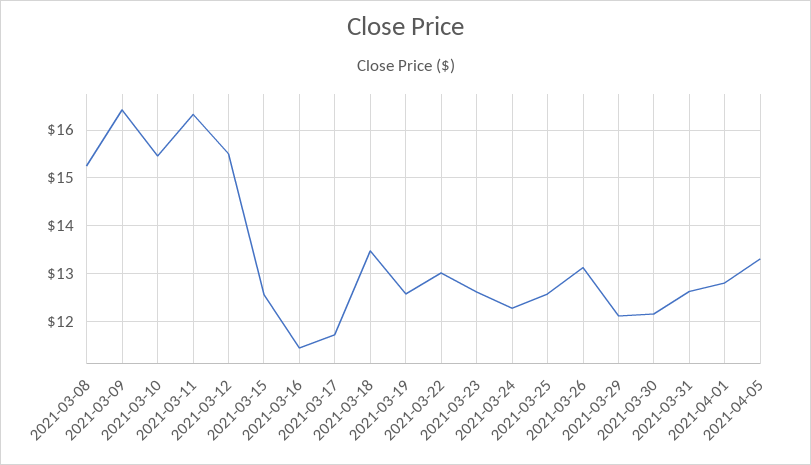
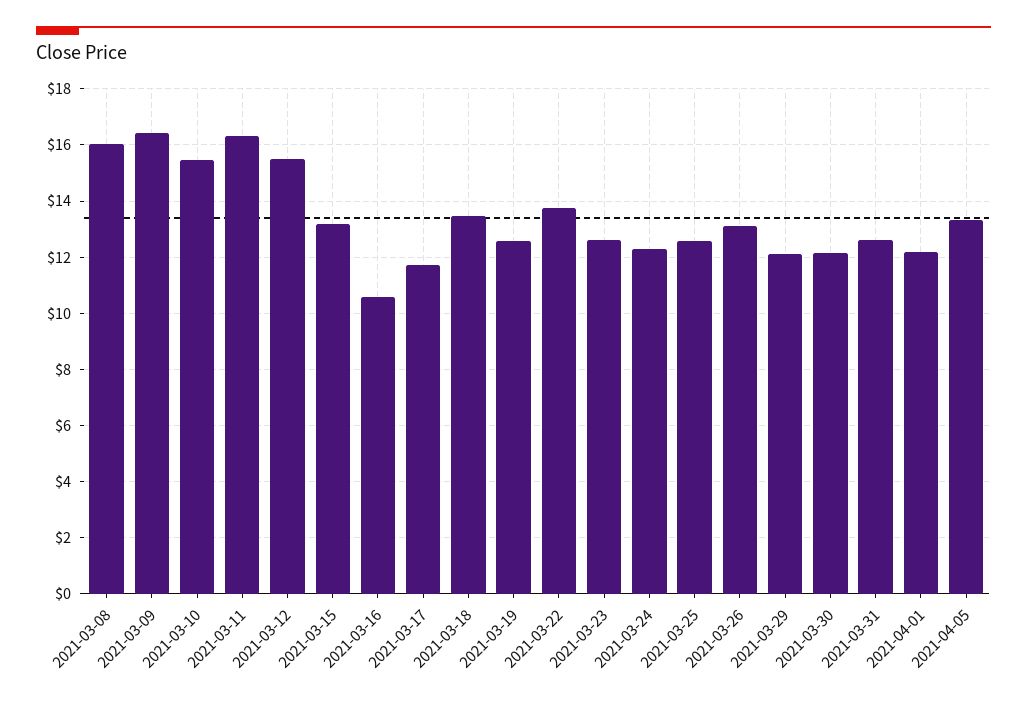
  {
-   "2021-03-08": 15.2,
+   "2021-03-08": 16,
    "2021-03-09": 16.4,
    "2021-03-10": 15.4,
    "2021-03-11": 16.4,
    "2021-03-12": 15.6,
-   "2021-03-15": 12.6,
+   "2021-03-15": 13.25,
-   "2021-03-16": 11.4,
+   "2021-03-16": 10.5,
    "2021-03-17": 11.8,
    "2021-03-18": 13.4,
    "2021-03-19": 12.6,
-   "2021-03-22": 13,
+   "2021-03-22": 13.75,
    "2021-03-23": 12.6,
    "2021-03-24": 12.2,
    "2021-03-25": 12.6,
    "2021-03-26": 13.2,
    "2021-03-29": 12.2,
    "2021-03-30": 12.2,
    "2021-03-31": 12.6,
-   "2021-04-01": 12.8,
+   "2021-04-01": 12.25,
    "2021-04-05": 13.4
  }

